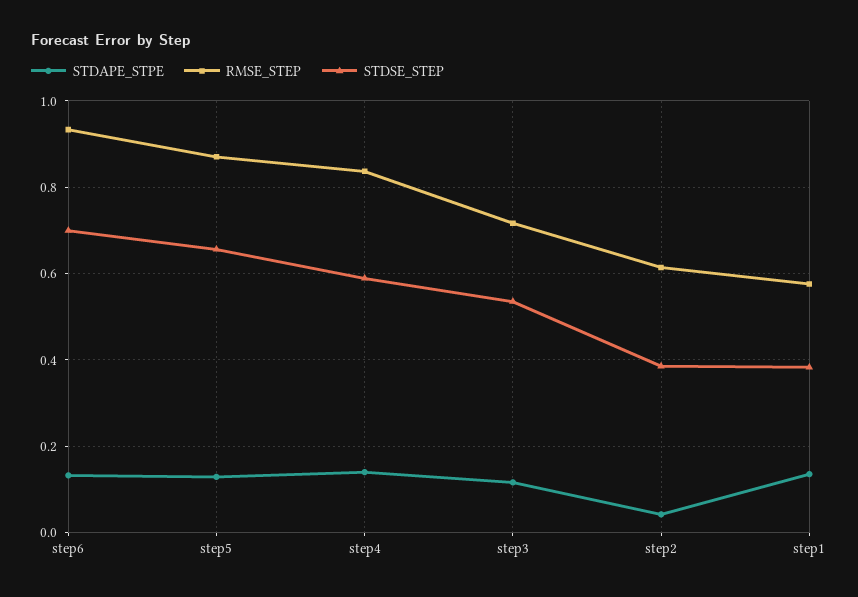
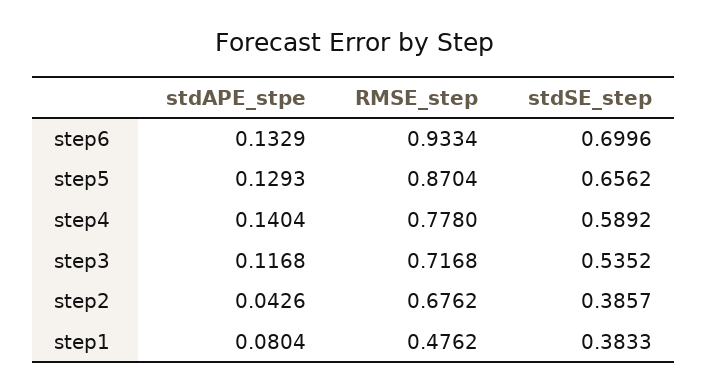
  {
    "STDAPE_STPE": {
      "step6": 0.1329,
      "step5": 0.1293,
      "step4": 0.1404,
      "step3": 0.1168,
      "step2": 0.0426,
-     "step1": 0.14
+     "step1": 0.0804
    },
    "RMSE_STEP": {
      "step6": 0.9334,
      "step5": 0.8704,
-     "step4": 0.84,
+     "step4": 0.778,
      "step3": 0.7168,
-     "step2": 0.62,
+     "step2": 0.6762,
-     "step1": 0.58
+     "step1": 0.4762
    },
    "STDSE_STEP": {
      "step6": 0.6996,
      "step5": 0.6562,
      "step4": 0.5892,
      "step3": 0.5352,
      "step2": 0.3857,
      "step1": 0.3833
    }
  }

